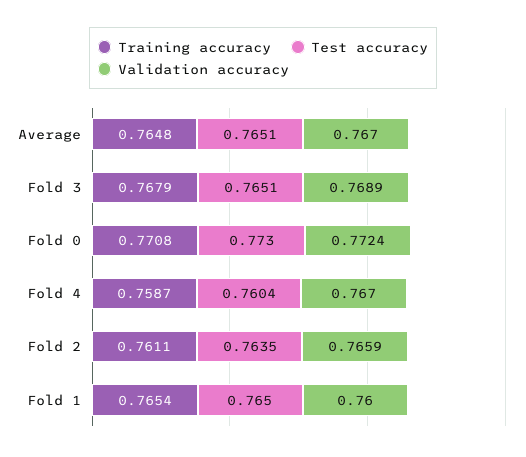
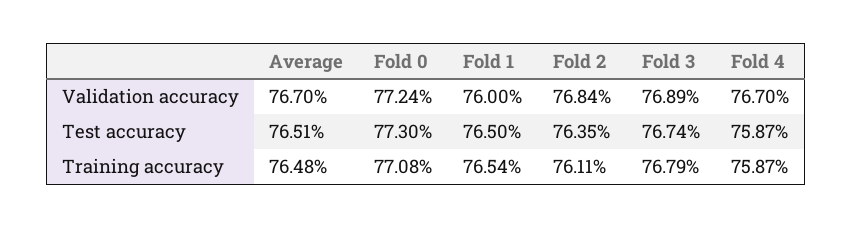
  {
    "Training accuracy": {
      "Average": 0.7648,
      "Fold 3": 0.7679,
      "Fold 0": 0.7708,
      "Fold 4": 0.7587,
      "Fold 2": 0.7611,
      "Fold 1": 0.7654
    },
    "Test accuracy": {
      "Average": 0.7651,
-     "Fold 3": 0.7651,
+     "Fold 3": 0.7674,
      "Fold 0": 0.773,
-     "Fold 4": 0.7604,
+     "Fold 4": 0.7587,
      "Fold 2": 0.7635,
      "Fold 1": 0.765
    },
    "Validation accuracy": {
      "Average": 0.767,
      "Fold 3": 0.7689,
      "Fold 0": 0.7724,
      "Fold 4": 0.767,
-     "Fold 2": 0.7659,
+     "Fold 2": 0.7684,
      "Fold 1": 0.76
    }
  }

